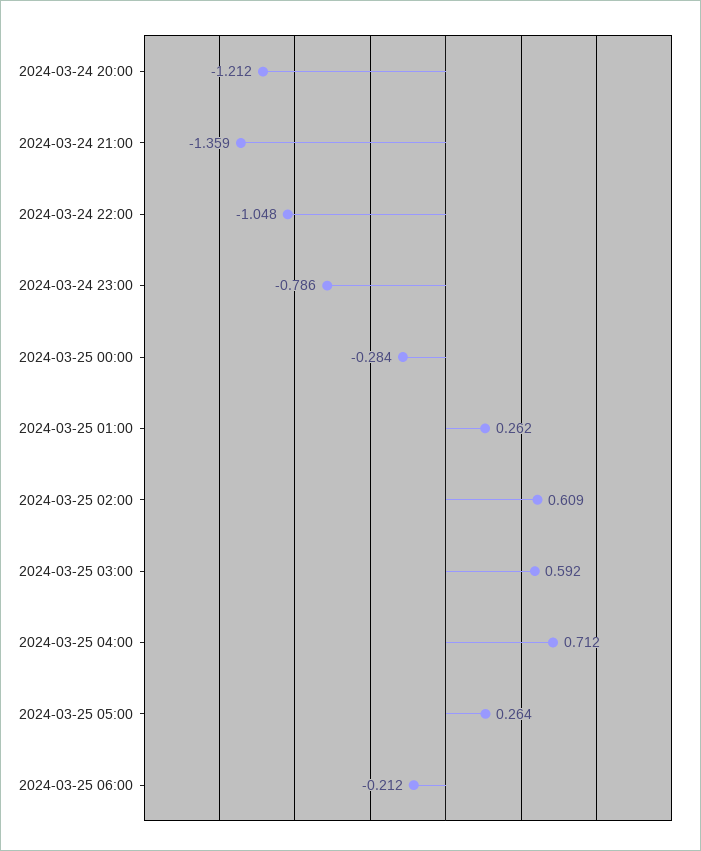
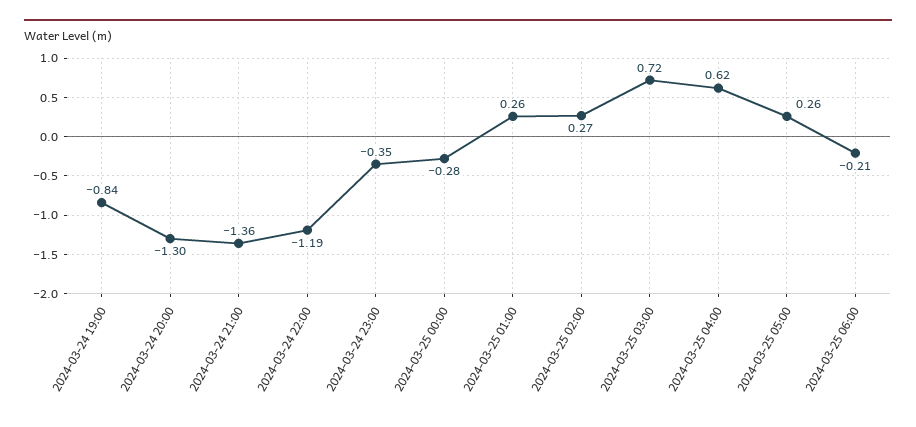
  {
-   "2024-03-24 20:00": -1.212,
+   "2024-03-24 20:00": -1.3,
    "2024-03-24 21:00": -1.359,
-   "2024-03-24 22:00": -1.048,
+   "2024-03-24 22:00": -1.19,
-   "2024-03-24 23:00": -0.786,
+   "2024-03-24 23:00": -0.35,
    "2024-03-25 00:00": -0.284,
    "2024-03-25 01:00": 0.262,
-   "2024-03-25 02:00": 0.609,
+   "2024-03-25 02:00": 0.27,
-   "2024-03-25 03:00": 0.592,
+   "2024-03-25 03:00": 0.72,
-   "2024-03-25 04:00": 0.712,
+   "2024-03-25 04:00": 0.62,
    "2024-03-25 05:00": 0.264,
-   "2024-03-25 06:00": -0.212
+   "2024-03-25 06:00": -0.212,
+   "2024-03-24 19:00": -0.84
  }

